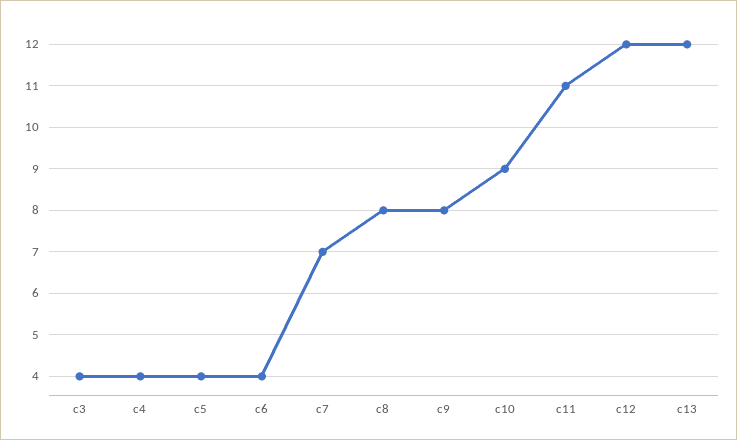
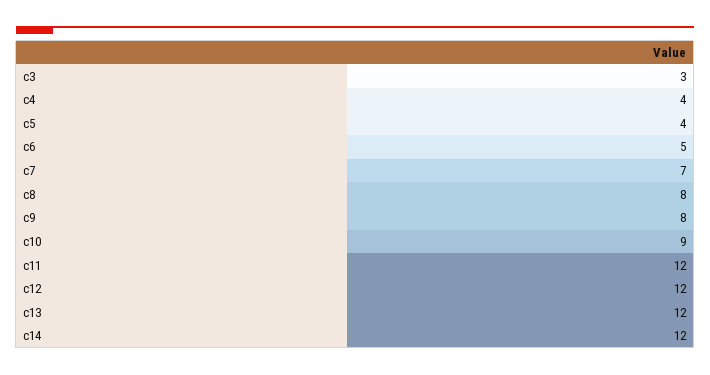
  {
-   "c3": 4,
+   "c3": 3,
    "c4": 4,
    "c5": 4,
-   "c6": 4,
+   "c6": 5,
    "c7": 7,
    "c8": 8,
    "c9": 8,
    "c10": 9,
-   "c11": 11,
+   "c11": 12,
    "c12": 12,
-   "c13": 12
+   "c13": 12,
+   "c14": 12
  }

